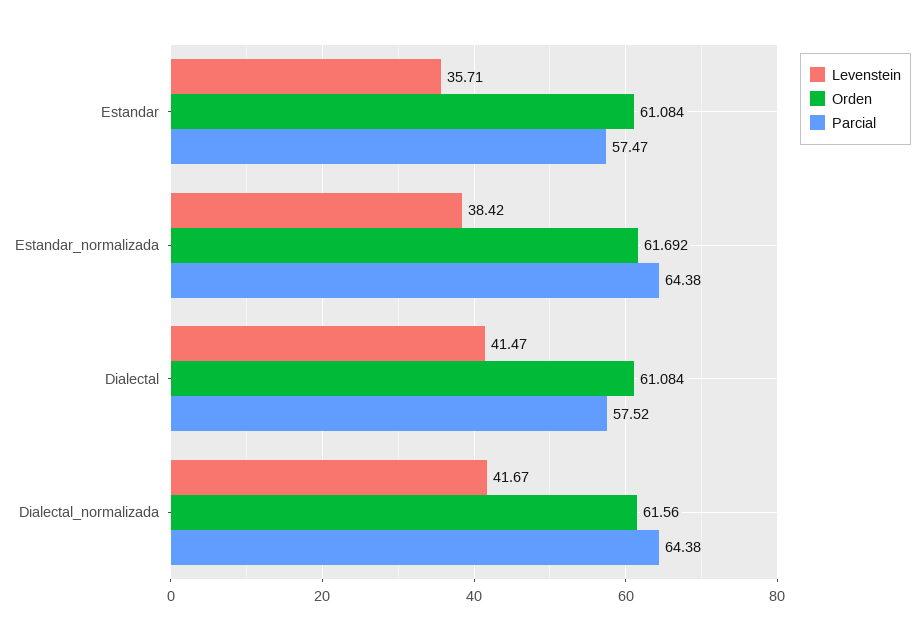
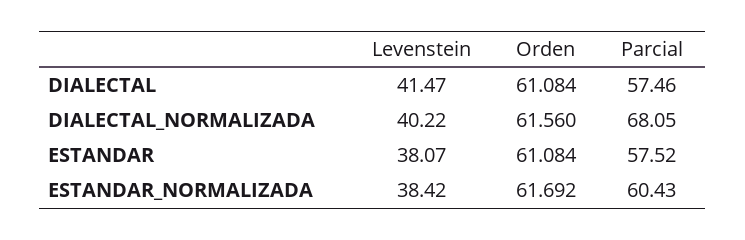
  {
    "Levenstein": {
-     "Estandar": 35.71,
+     "Estandar": 38.07,
      "Estandar_normalizada": 38.42,
      "Dialectal": 41.47,
-     "Dialectal_normalizada": 41.67
+     "Dialectal_normalizada": 40.22
    },
    "Orden": {
      "Estandar": 61.084,
      "Estandar_normalizada": 61.692,
      "Dialectal": 61.084,
      "Dialectal_normalizada": 61.56
    },
    "Parcial": {
-     "Estandar": 57.47,
+     "Estandar": 57.52,
-     "Estandar_normalizada": 64.38,
+     "Estandar_normalizada": 60.43,
-     "Dialectal": 57.52,
+     "Dialectal": 57.46,
-     "Dialectal_normalizada": 64.38
+     "Dialectal_normalizada": 68.05
    }
  }

